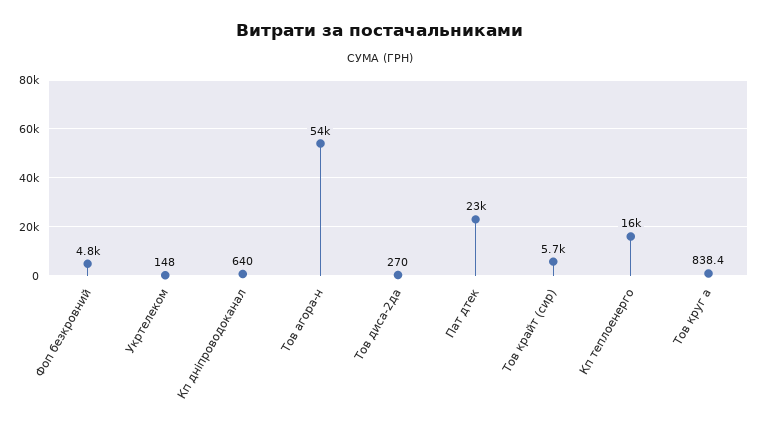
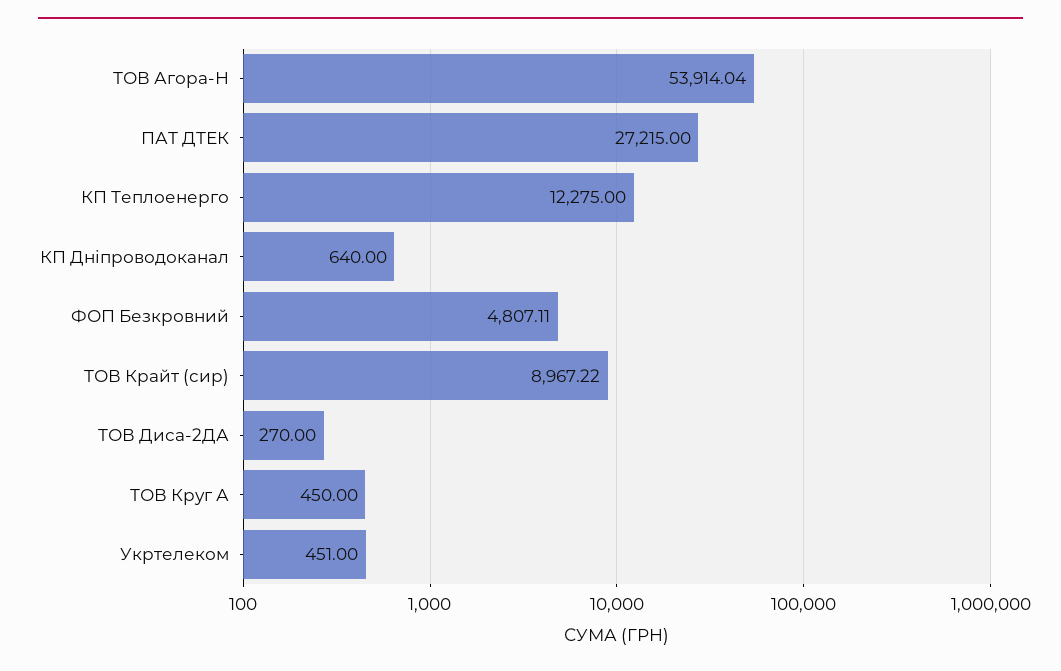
  {
    "Фоп безкровний": 4807.11,
-   "Укртелеком": 148,
+   "Укртелеком": 451,
    "Кп дніпроводоканал": 640,
    "Тов агора-н": 53914.04,
    "Тов диса-2да": 270,
-   "Пат дтек": 23000,
+   "Пат дтек": 27215,
-   "Тов крайт (сир)": 5700,
+   "Тов крайт (сир)": 8967.22,
-   "Кп теплоенерго": 16000,
+   "Кп теплоенерго": 12275,
-   "Тов круг а": 838.4
+   "Тов круг а": 450
  }

